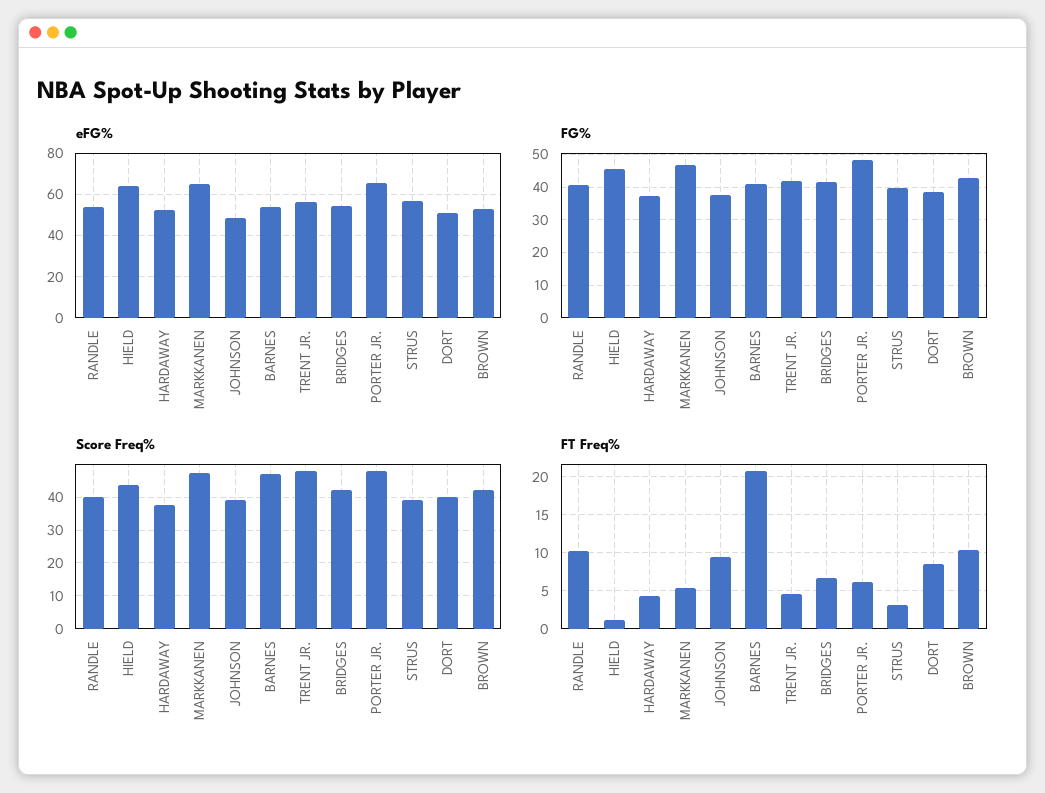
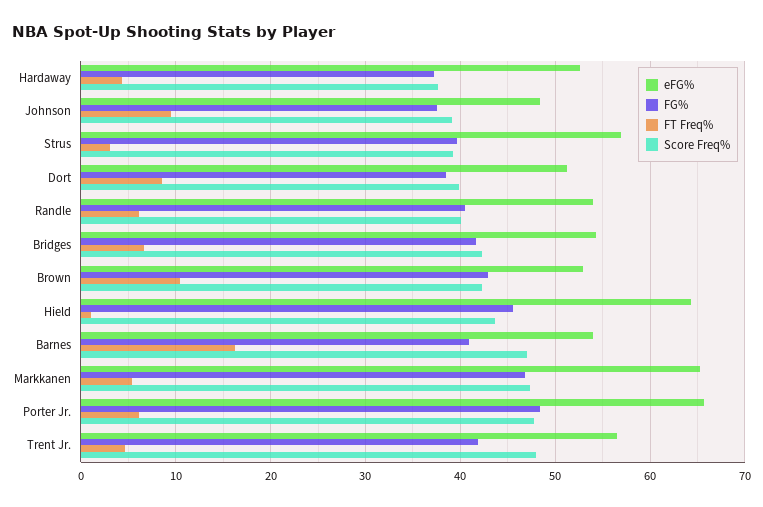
  {
    "eFG%": {
      "RANDLE": 54,
      "HIELD": 64,
      "HARDAWAY": 53,
      "MARKKANEN": 65,
      "JOHNSON": 48,
      "BARNES": 54,
      "TRENT JR.": 57,
      "BRIDGES": 54,
      "PORTER JR.": 66,
      "STRUS": 57,
      "DORT": 51,
      "BROWN": 53
    },
    "FG%": {
      "RANDLE": 41,
      "HIELD": 46,
      "HARDAWAY": 37,
      "MARKKANEN": 47,
      "JOHNSON": 38,
      "BARNES": 41,
      "TRENT JR.": 42,
      "BRIDGES": 42,
      "PORTER JR.": 48,
      "STRUS": 40,
      "DORT": 39,
      "BROWN": 43
    },
    "Score Freq%": {
      "RANDLE": 40,
      "HIELD": 44,
      "HARDAWAY": 38,
      "MARKKANEN": 47,
      "JOHNSON": 39,
      "BARNES": 47,
      "TRENT JR.": 48,
      "BRIDGES": 42,
      "PORTER JR.": 48,
      "STRUS": 39,
      "DORT": 40,
      "BROWN": 42
    },
    "FT Freq%": {
-     "RANDLE": 10,
+     "RANDLE": 6,
      "HIELD": 1,
      "HARDAWAY": 4,
      "MARKKANEN": 5,
      "JOHNSON": 10,
-     "BARNES": 21,
+     "BARNES": 16,
      "TRENT JR.": 5,
      "BRIDGES": 7,
      "PORTER JR.": 6,
      "STRUS": 3,
      "DORT": 9,
      "BROWN": 10
    }
  }

